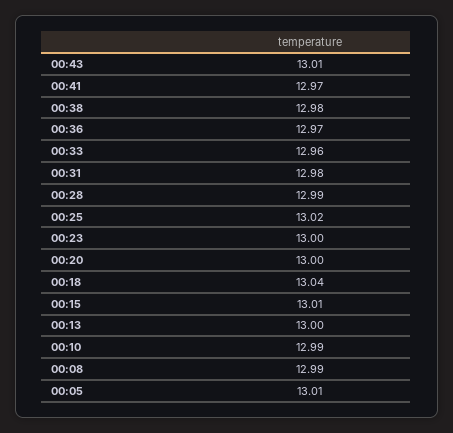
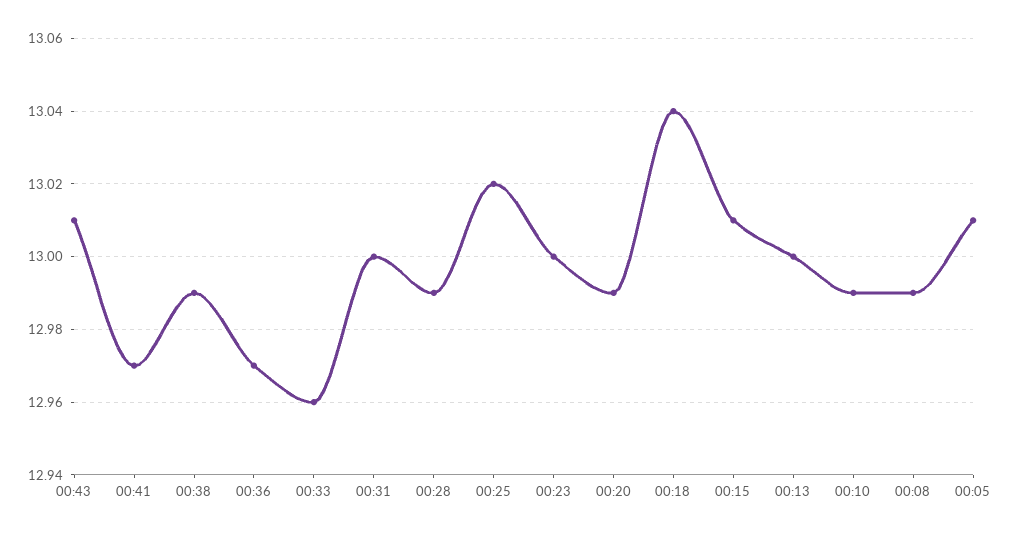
  {
    "00:43": 13.01,
    "00:41": 12.97,
-   "00:38": 12.98,
+   "00:38": 12.99,
    "00:36": 12.97,
    "00:33": 12.96,
-   "00:31": 12.98,
+   "00:31": 13,
    "00:28": 12.99,
    "00:25": 13.02,
    "00:23": 13,
-   "00:20": 13,
+   "00:20": 12.99,
    "00:18": 13.04,
    "00:15": 13.01,
    "00:13": 13,
    "00:10": 12.99,
    "00:08": 12.99,
    "00:05": 13.01
  }

